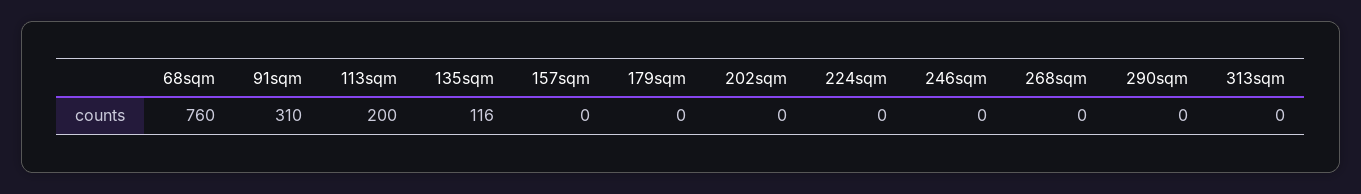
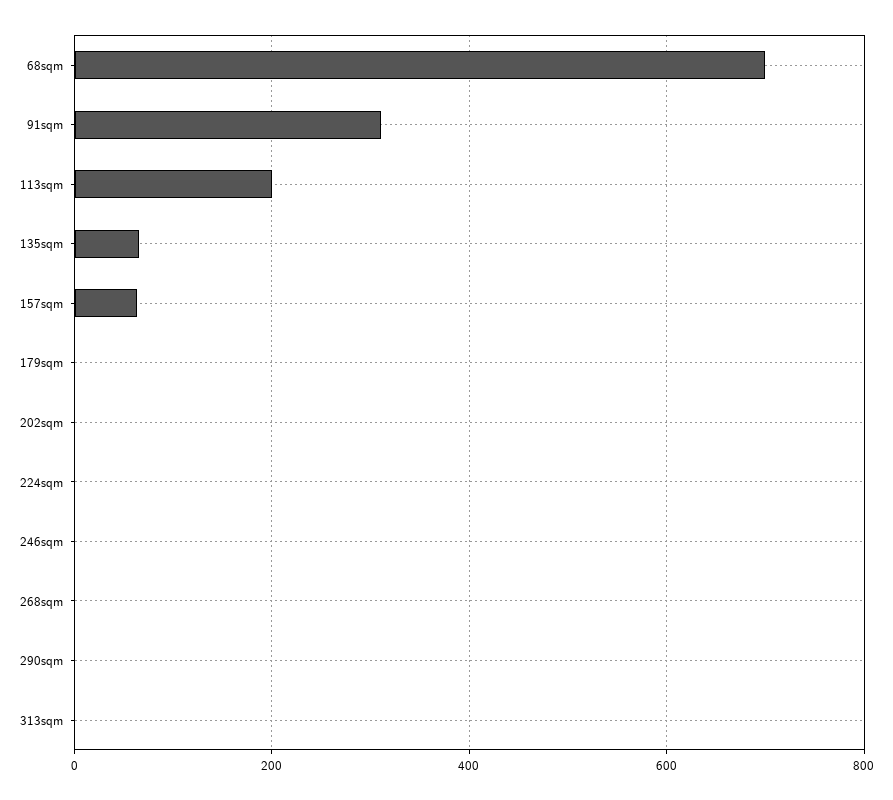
  {
-   "68sqm": 760,
+   "68sqm": 700,
    "91sqm": 310,
    "113sqm": 200,
-   "135sqm": 116,
+   "135sqm": 60,
-   "157sqm": 0,
+   "157sqm": 60,
    "179sqm": 0,
    "202sqm": 0,
    "224sqm": 0,
    "246sqm": 0,
    "268sqm": 0,
    "290sqm": 0,
    "313sqm": 0
  }

